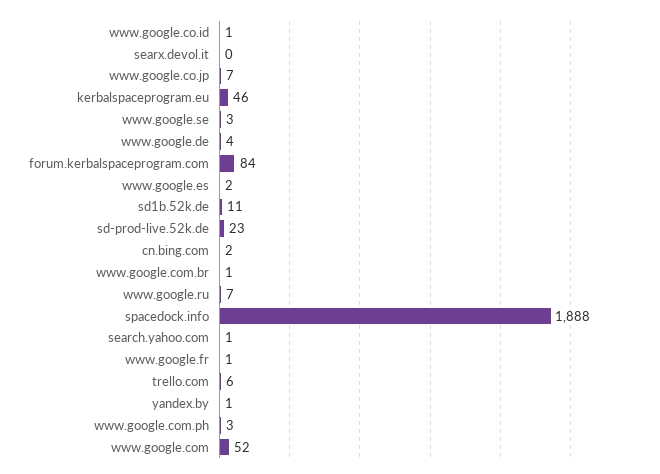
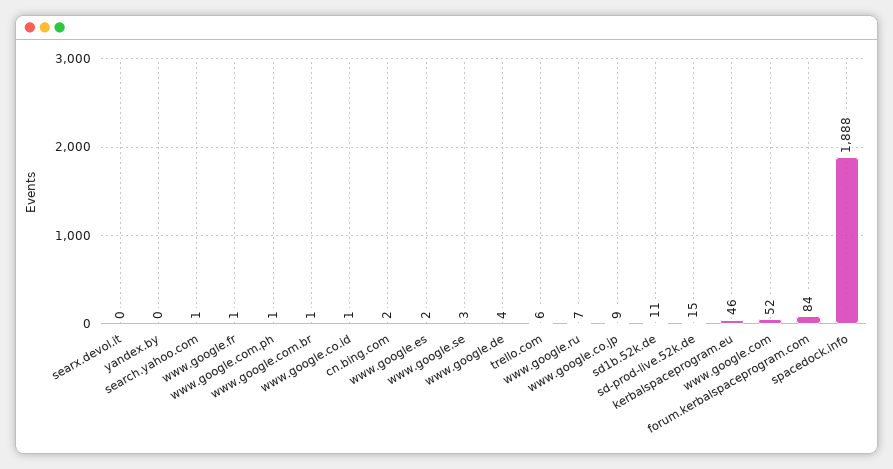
  {
    "www.google.co.id": 1,
    "searx.devol.it": 0,
-   "www.google.co.jp": 7,
+   "www.google.co.jp": 9,
    "kerbalspaceprogram.eu": 46,
    "www.google.se": 3,
    "www.google.de": 4,
    "forum.kerbalspaceprogram.com": 84,
    "www.google.es": 2,
    "sd1b.52k.de": 11,
-   "sd-prod-live.52k.de": 23,
+   "sd-prod-live.52k.de": 15,
    "cn.bing.com": 2,
    "www.google.com.br": 1,
    "www.google.ru": 7,
    "spacedock.info": 1888,
    "search.yahoo.com": 1,
    "www.google.fr": 1,
    "trello.com": 6,
-   "yandex.by": 1,
+   "yandex.by": 0,
-   "www.google.com.ph": 3,
+   "www.google.com.ph": 1,
    "www.google.com": 52
  }

